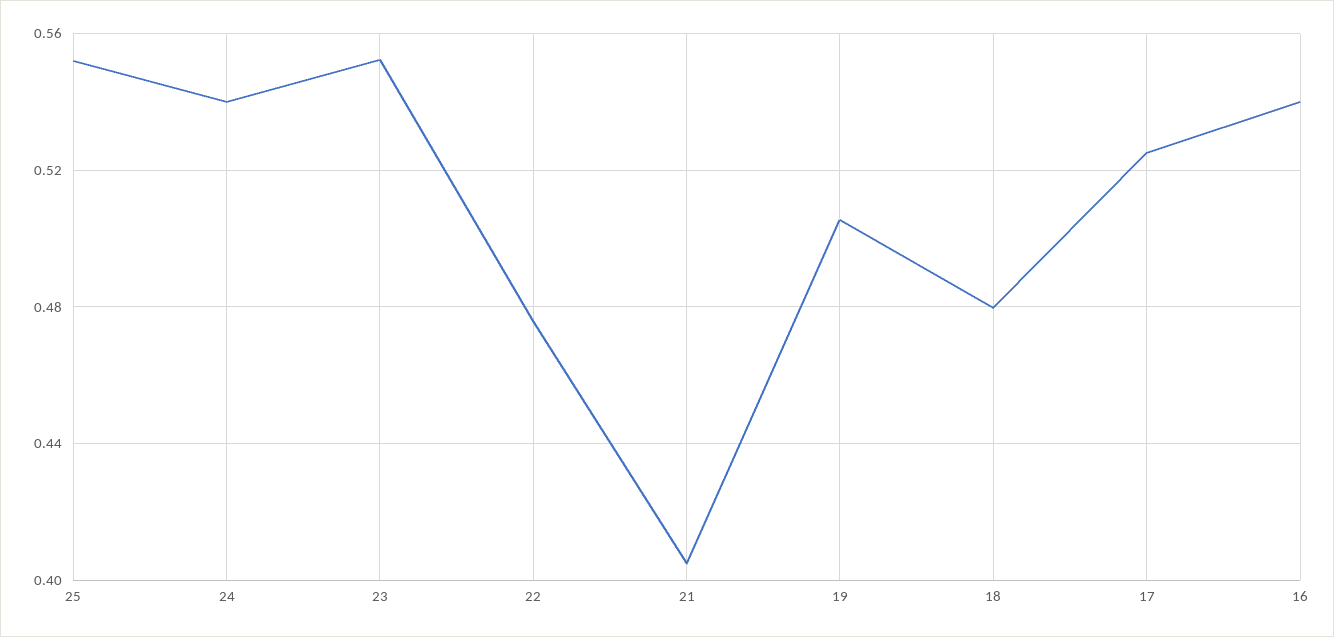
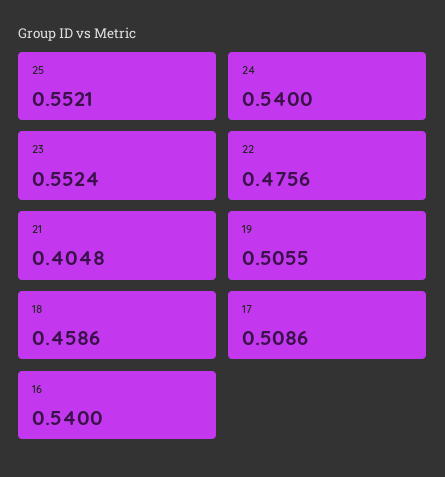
  {
    "25": 0.5521,
    "24": 0.54,
    "23": 0.5524,
    "22": 0.4756,
    "21": 0.4048,
    "19": 0.5055,
-   "18": 0.48,
+   "18": 0.4586,
-   "17": 0.525,
+   "17": 0.5086,
    "16": 0.54
  }

